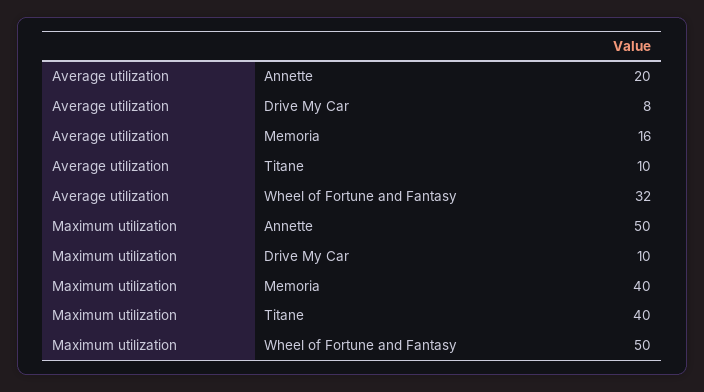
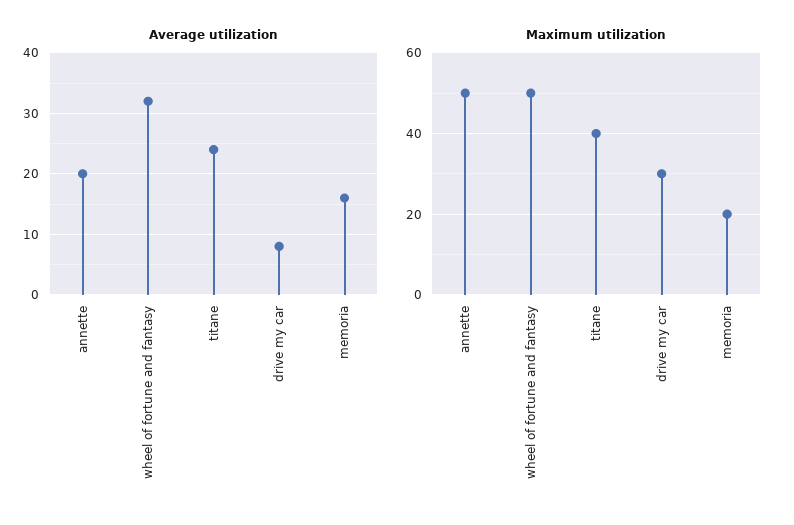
  {
    "Average utilization": {
      "Annette": 20,
      "Drive My Car": 8,
      "Memoria": 16,
-     "Titane": 10,
+     "Titane": 24,
      "Wheel of Fortune and Fantasy": 32
    },
    "Maximum utilization": {
      "Annette": 50,
-     "Drive My Car": 10,
+     "Drive My Car": 30,
-     "Memoria": 40,
+     "Memoria": 20,
      "Titane": 40,
      "Wheel of Fortune and Fantasy": 50
    }
  }

